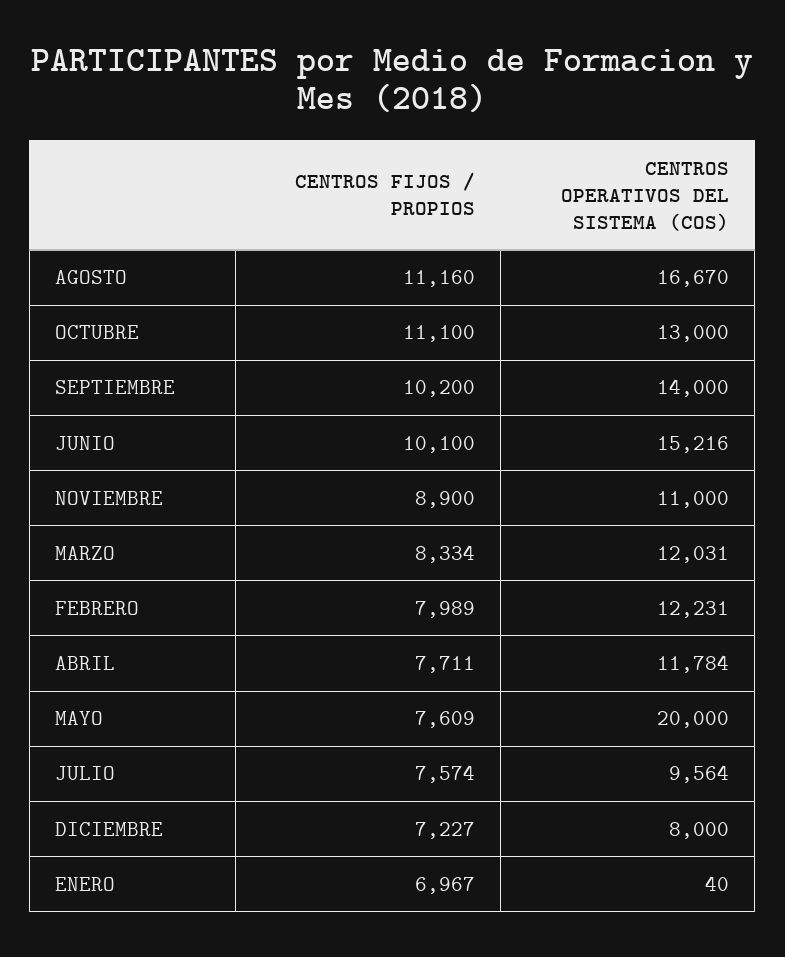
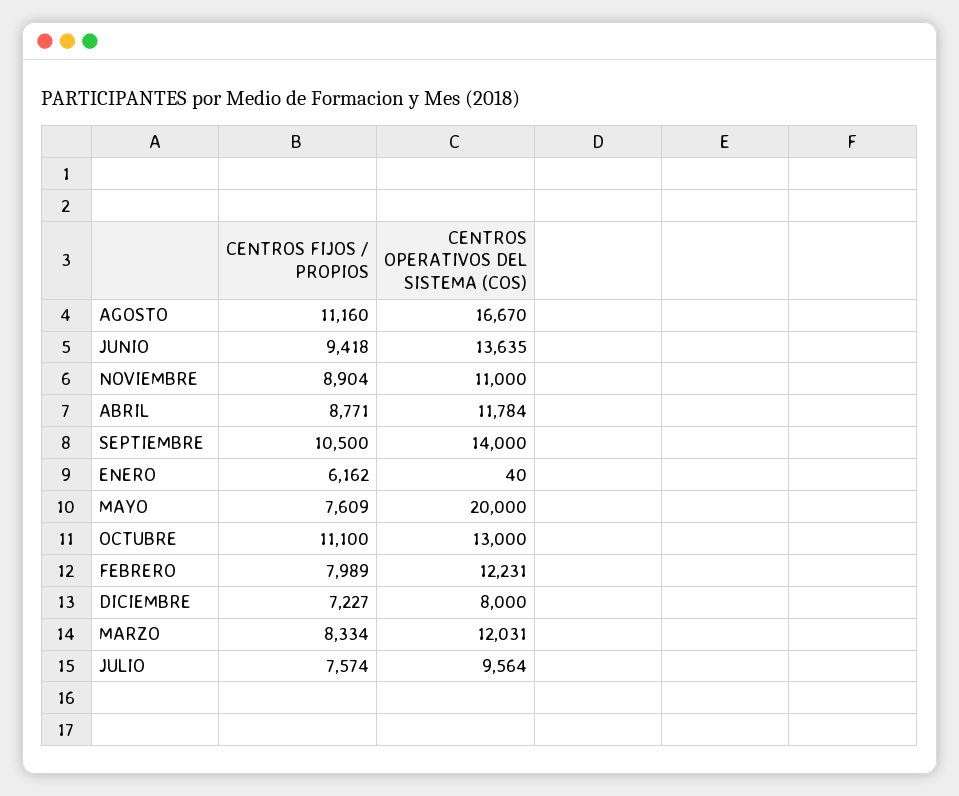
  {
    "CENTROS FIJOS / PROPIOS": {
      "AGOSTO": 11160,
      "OCTUBRE": 11100,
-     "SEPTIEMBRE": 10200,
+     "SEPTIEMBRE": 10500,
-     "JUNIO": 10100,
+     "JUNIO": 9418,
-     "NOVIEMBRE": 8900,
+     "NOVIEMBRE": 8904,
      "MARZO": 8334,
      "FEBRERO": 7989,
-     "ABRIL": 7711,
+     "ABRIL": 8771,
      "MAYO": 7609,
      "JULIO": 7574,
      "DICIEMBRE": 7227,
-     "ENERO": 6967
+     "ENERO": 6162
    },
    "CENTROS OPERATIVOS DEL SISTEMA (COS)": {
      "AGOSTO": 16670,
      "OCTUBRE": 13000,
      "SEPTIEMBRE": 14000,
-     "JUNIO": 15216,
+     "JUNIO": 13635,
      "NOVIEMBRE": 11000,
      "MARZO": 12031,
      "FEBRERO": 12231,
      "ABRIL": 11784,
      "MAYO": 20000,
      "JULIO": 9564,
      "DICIEMBRE": 8000,
      "ENERO": 40
    }
  }

